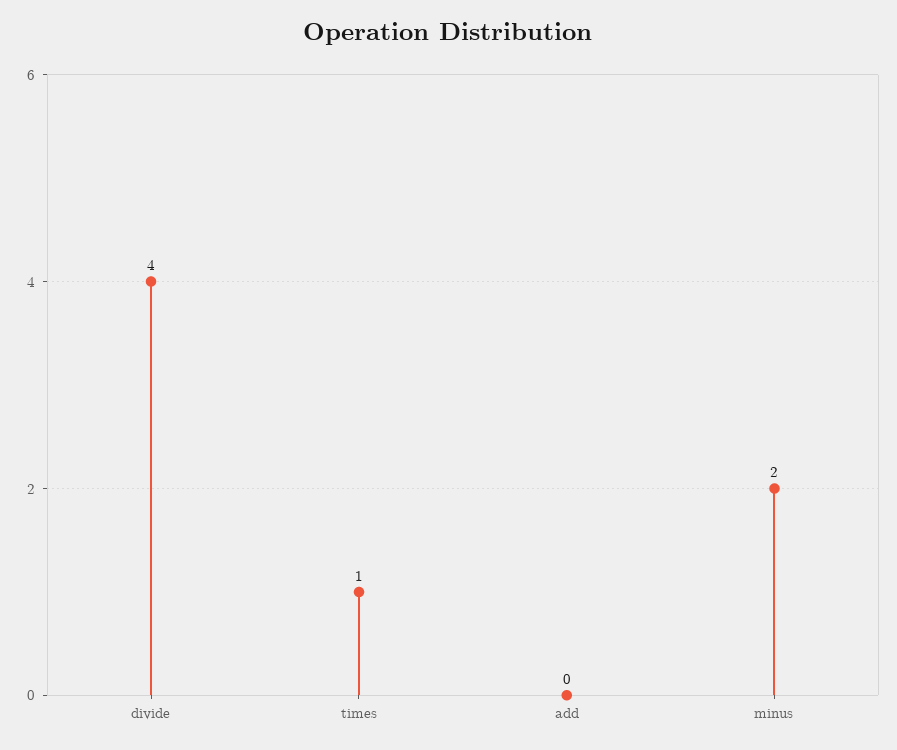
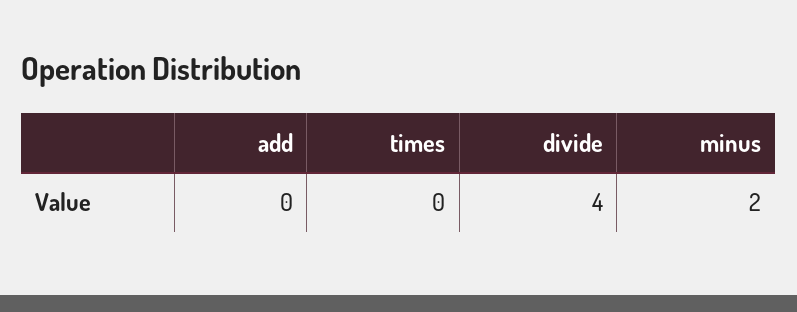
  {
    "divide": 4,
-   "times": 1,
+   "times": 0,
    "add": 0,
    "minus": 2
  }

